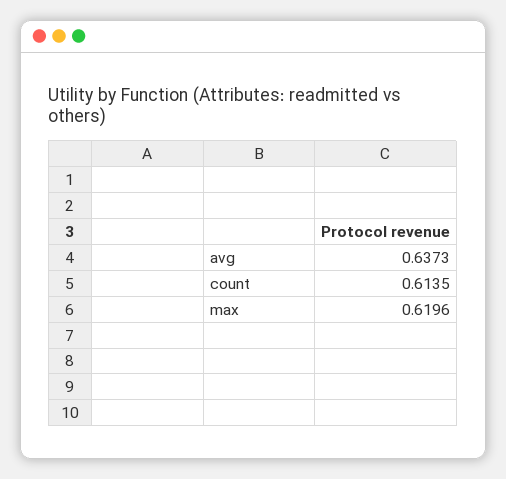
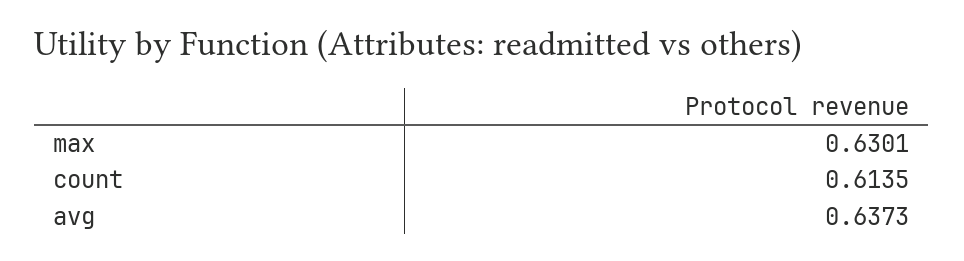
  {
    "avg": 0.6373,
    "count": 0.6135,
-   "max": 0.6196
+   "max": 0.6301
  }

